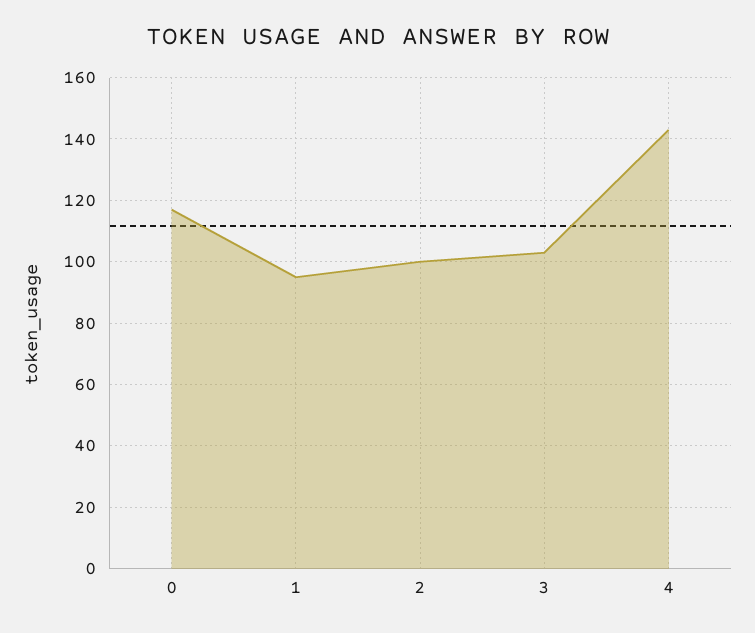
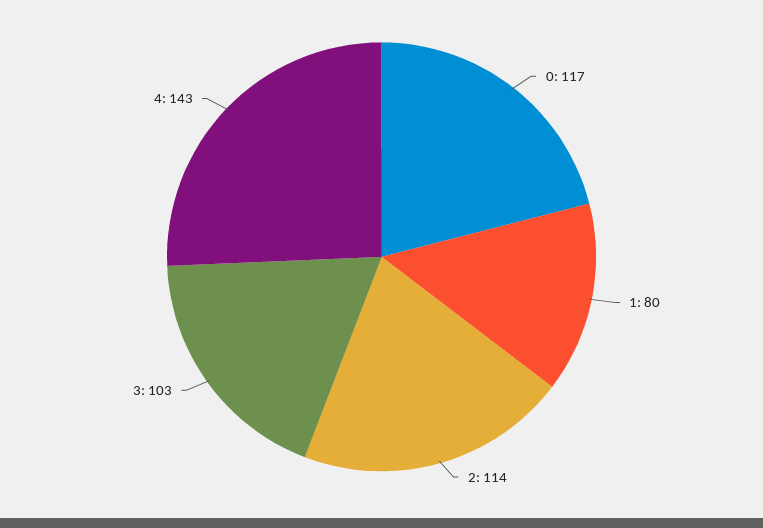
  {
    "0": 117,
-   "1": 95,
+   "1": 80,
-   "2": 100,
+   "2": 114,
    "3": 103,
    "4": 143
  }

